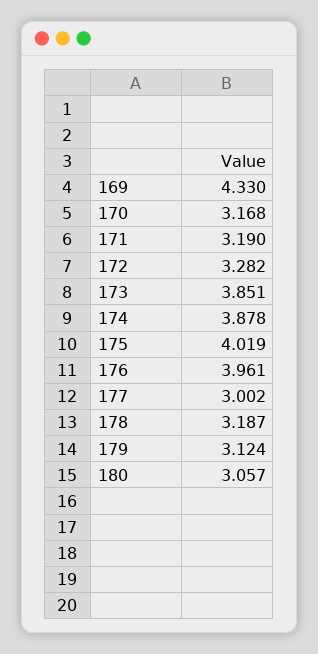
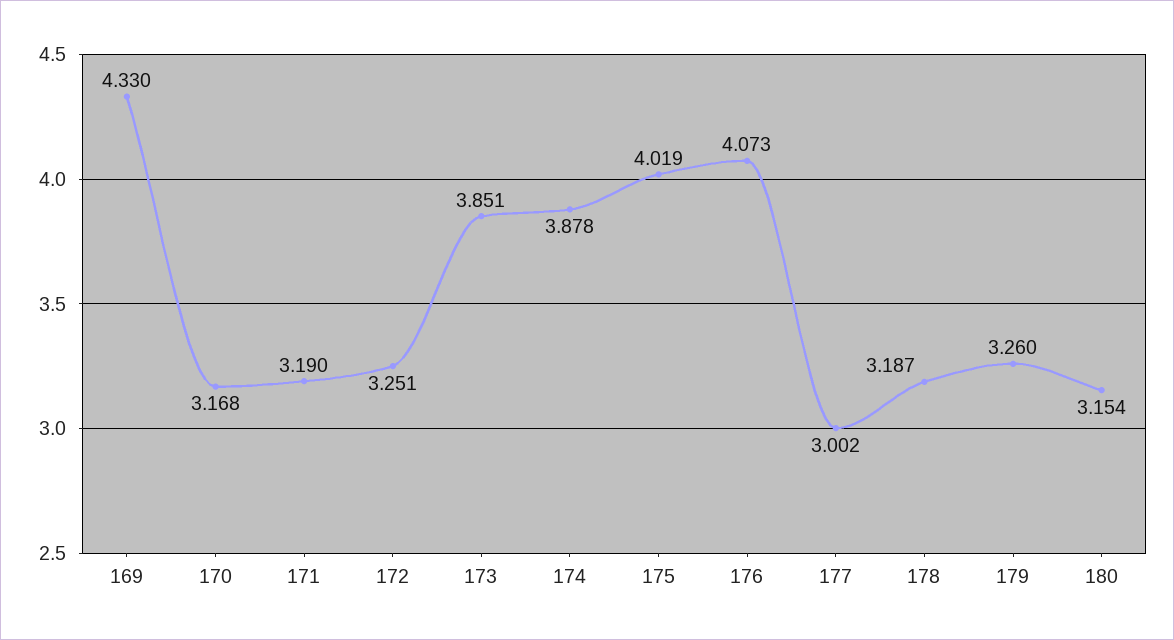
  {
    "169": 4.33,
    "170": 3.168,
    "171": 3.19,
-   "172": 3.282,
+   "172": 3.251,
    "173": 3.851,
    "174": 3.878,
    "175": 4.019,
-   "176": 3.961,
+   "176": 4.073,
    "177": 3.002,
    "178": 3.187,
-   "179": 3.124,
+   "179": 3.26,
-   "180": 3.057
+   "180": 3.154
  }

